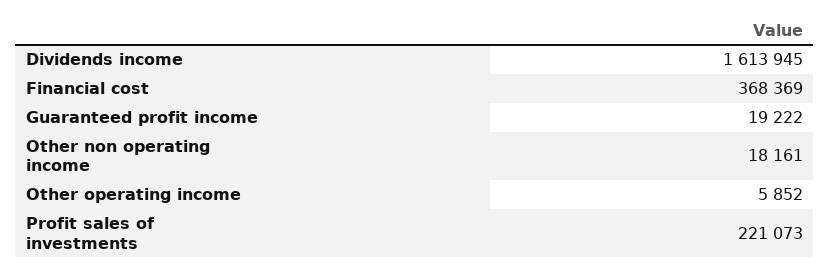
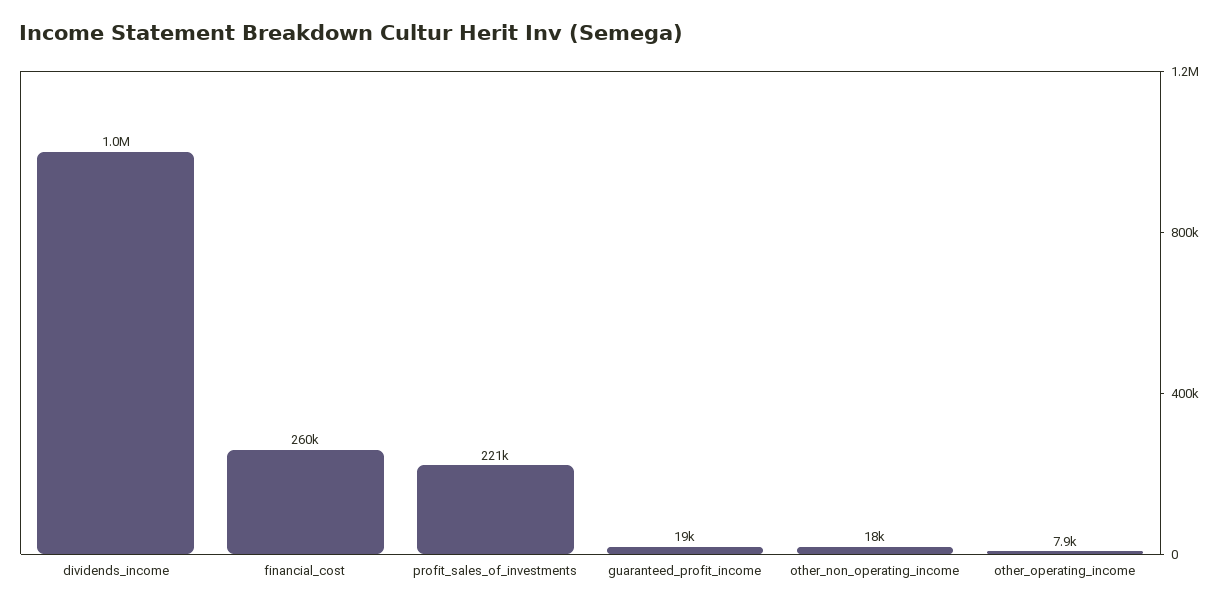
  {
-   "Dividends income": 1613945,
+   "Dividends income": 1000000,
-   "Financial cost": 368369,
+   "Financial cost": 260000,
    "Guaranteed profit income": 19222,
    "Other non operating income": 18161,
-   "Other operating income": 5852,
+   "Other operating income": 7900,
    "Profit sales of investments": 221073
  }

